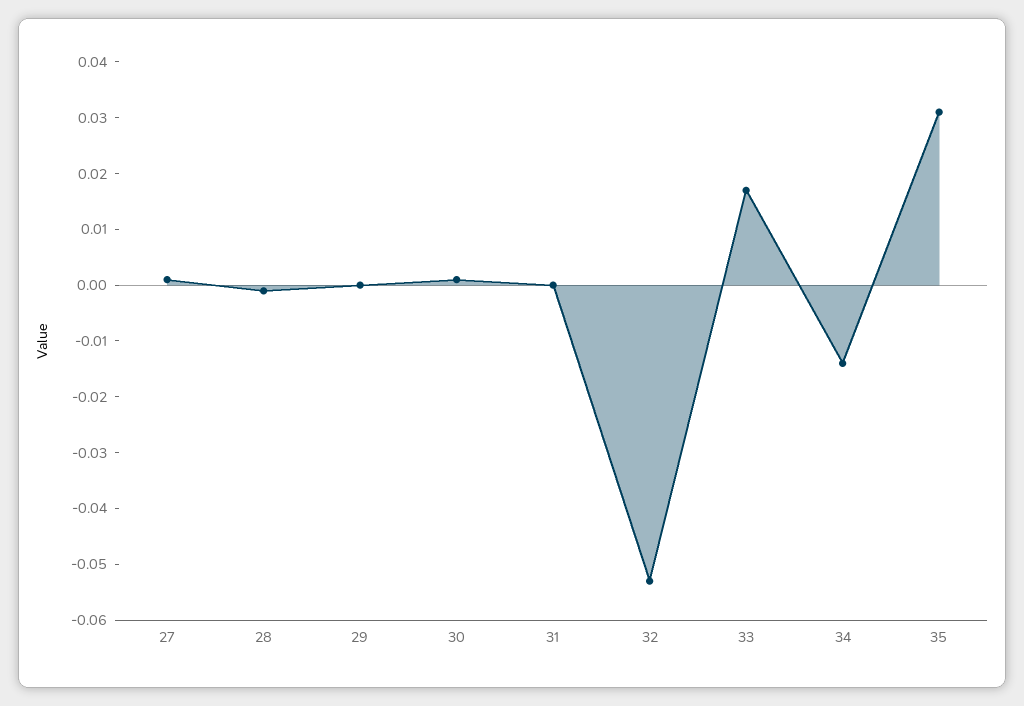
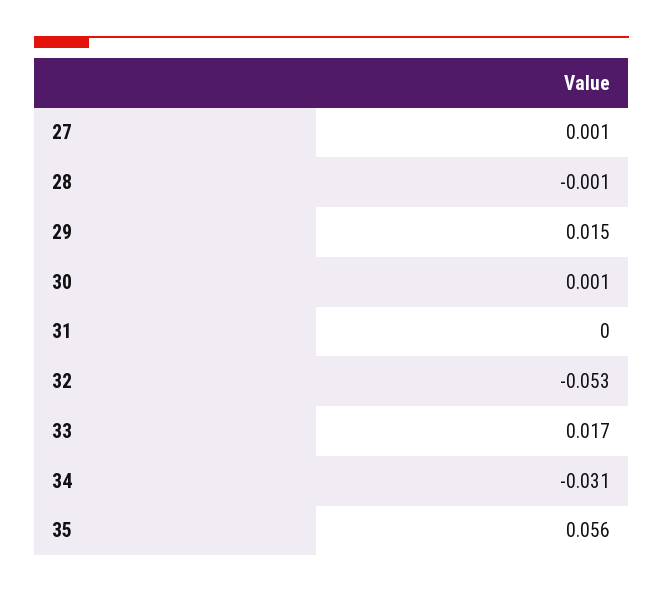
  {
    "27": 0.001,
    "28": -0.001,
-   "29": 0,
+   "29": 0.015,
    "30": 0.001,
    "31": 0,
    "32": -0.053,
    "33": 0.017,
-   "34": -0.015,
+   "34": -0.031,
-   "35": 0.03
+   "35": 0.056
  }

